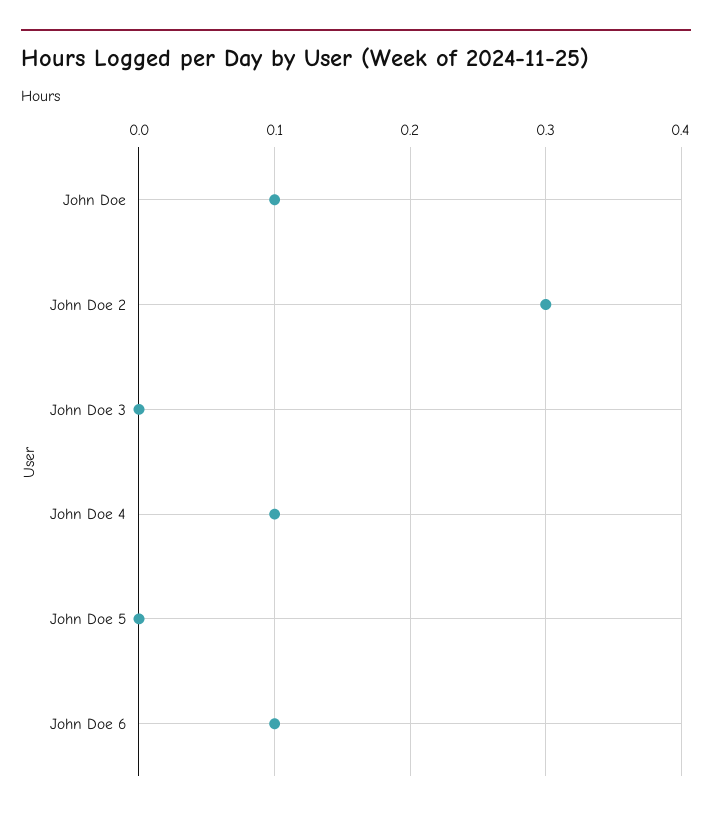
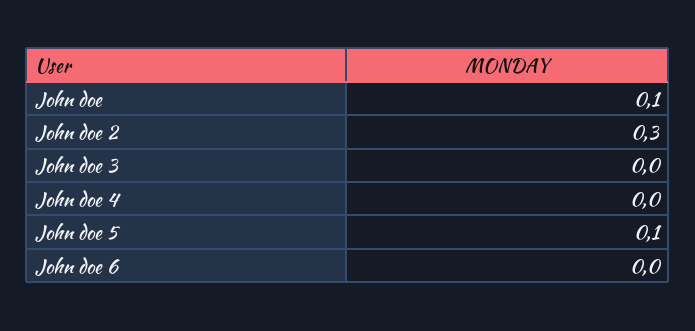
  {
    "John Doe": 0.1,
    "John Doe 2": 0.3,
    "John Doe 3": 0,
-   "John Doe 4": 0.1,
+   "John Doe 4": 0,
-   "John Doe 5": 0,
+   "John Doe 5": 0.1,
-   "John Doe 6": 0.1
+   "John Doe 6": 0
  }

